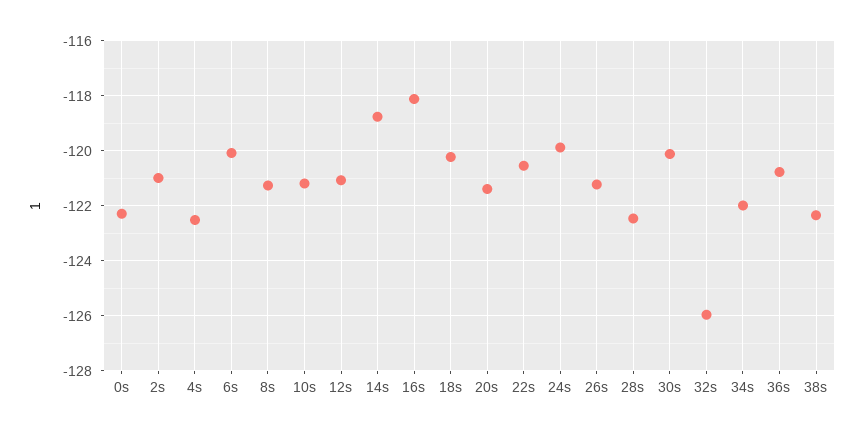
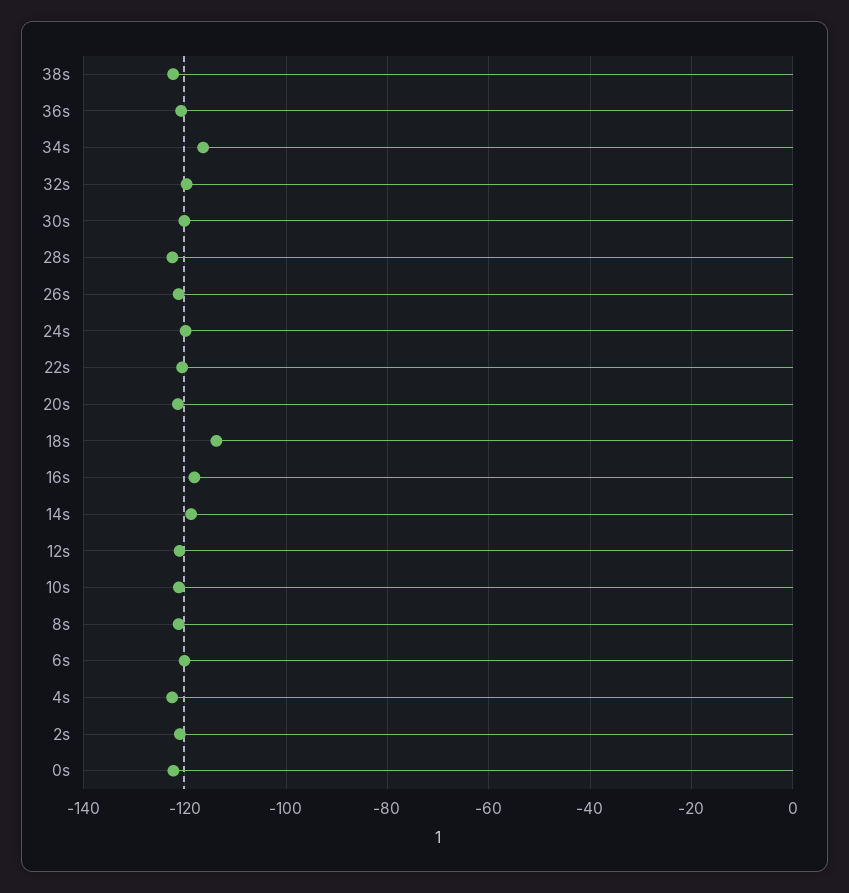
  {
    "0s": -122.25,
    "2s": -121,
    "4s": -122.5,
    "6s": -120,
    "8s": -121.25,
    "10s": -121.25,
    "12s": -121,
    "14s": -118.75,
    "16s": -118,
-   "18s": -120.25,
+   "18s": -114,
    "20s": -121.5,
    "22s": -120.5,
    "24s": -120,
    "26s": -121.25,
    "28s": -122.5,
    "30s": -120,
-   "32s": -126,
+   "32s": -120,
-   "34s": -122,
+   "34s": -116,
    "36s": -120.75,
    "38s": -122.25
  }

